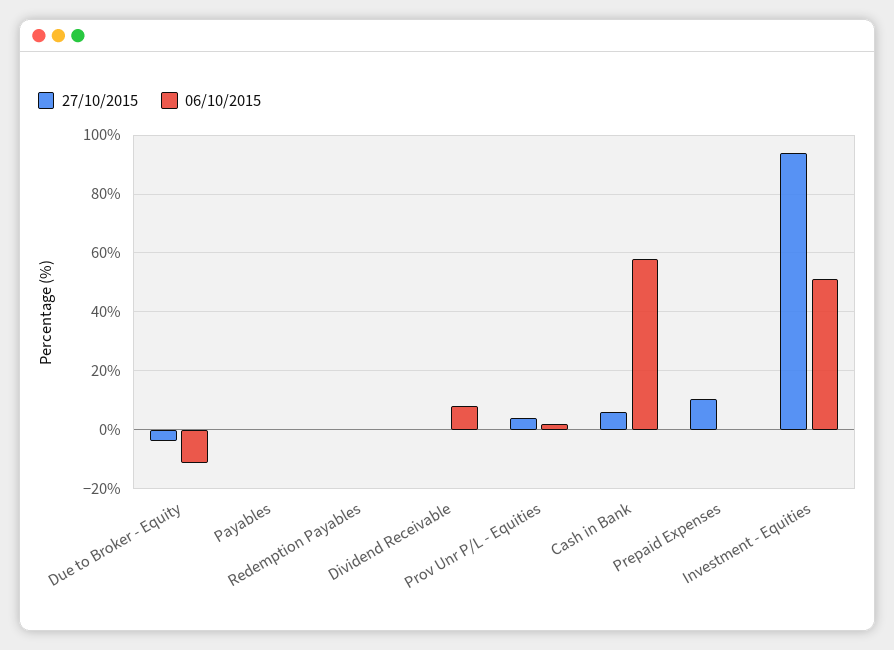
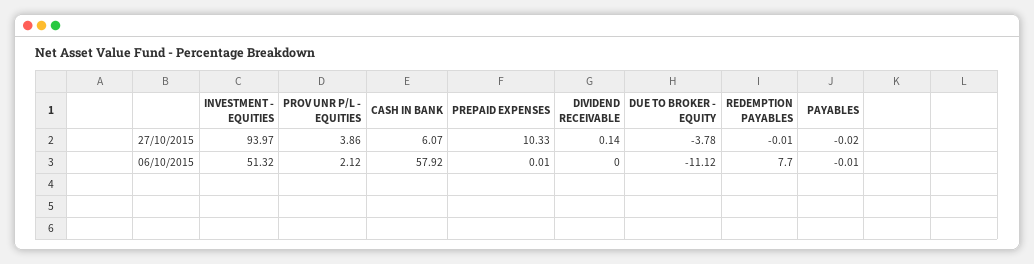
  {
    "27/10/2015": {
      "Due to Broker - Equity": -3.78,
      "Payables": -0.02,
      "Redemption Payables": -0.01,
      "Dividend Receivable": 0.14,
      "Prov Unr P/L - Equities": 3.86,
      "Cash in Bank": 6.07,
      "Prepaid Expenses": 10.33,
      "Investment - Equities": 93.97
    },
    "06/10/2015": {
      "Due to Broker - Equity": -11.12,
      "Payables": -0.01,
-     "Redemption Payables": 0,
+     "Redemption Payables": 7.7,
-     "Dividend Receivable": 7.5,
+     "Dividend Receivable": 0,
      "Prov Unr P/L - Equities": 2.12,
      "Cash in Bank": 57.92,
      "Prepaid Expenses": 0.01,
      "Investment - Equities": 51.32
    }
  }

